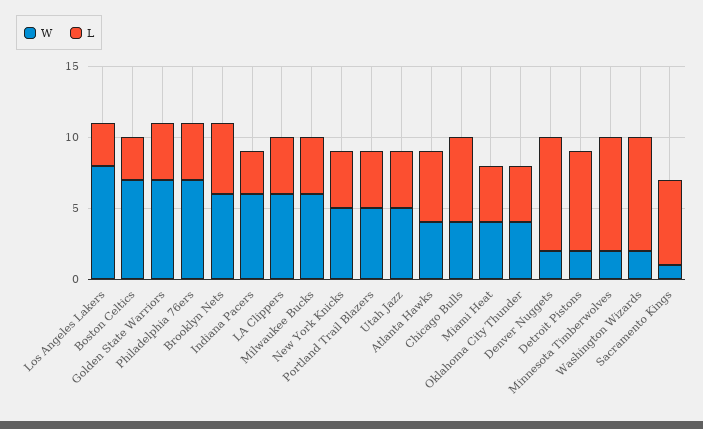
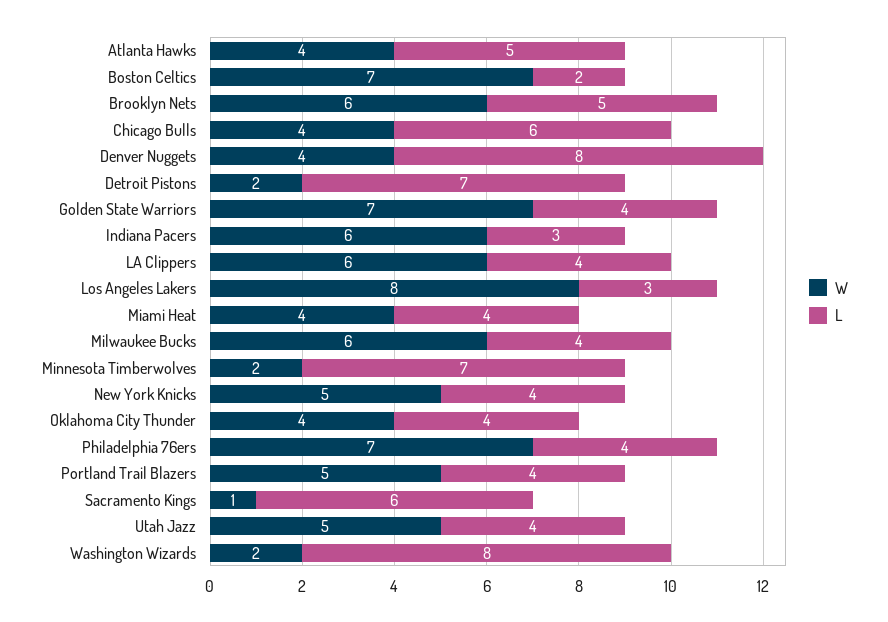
  {
    "W": {
      "Los Angeles Lakers": 8,
      "Boston Celtics": 7,
      "Golden State Warriors": 7,
      "Philadelphia 76ers": 7,
      "Brooklyn Nets": 6,
      "Indiana Pacers": 6,
      "LA Clippers": 6,
      "Milwaukee Bucks": 6,
      "New York Knicks": 5,
      "Portland Trail Blazers": 5,
      "Utah Jazz": 5,
      "Atlanta Hawks": 4,
      "Chicago Bulls": 4,
      "Miami Heat": 4,
      "Oklahoma City Thunder": 4,
-     "Denver Nuggets": 2,
+     "Denver Nuggets": 4,
      "Detroit Pistons": 2,
      "Minnesota Timberwolves": 2,
      "Washington Wizards": 2,
      "Sacramento Kings": 1
    },
    "L": {
      "Los Angeles Lakers": 3,
-     "Boston Celtics": 3,
+     "Boston Celtics": 2,
      "Golden State Warriors": 4,
      "Philadelphia 76ers": 4,
      "Brooklyn Nets": 5,
      "Indiana Pacers": 3,
      "LA Clippers": 4,
      "Milwaukee Bucks": 4,
      "New York Knicks": 4,
      "Portland Trail Blazers": 4,
      "Utah Jazz": 4,
      "Atlanta Hawks": 5,
      "Chicago Bulls": 6,
      "Miami Heat": 4,
      "Oklahoma City Thunder": 4,
      "Denver Nuggets": 8,
      "Detroit Pistons": 7,
-     "Minnesota Timberwolves": 8,
+     "Minnesota Timberwolves": 7,
      "Washington Wizards": 8,
      "Sacramento Kings": 6
    }
  }

